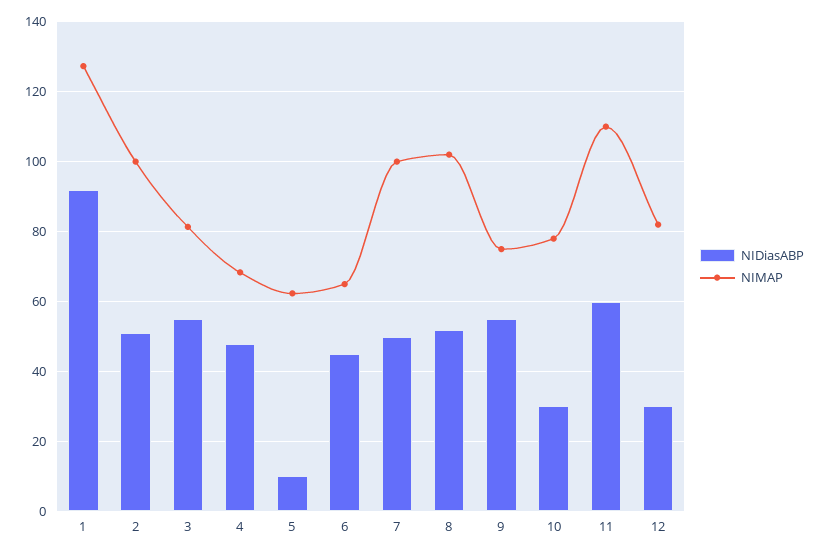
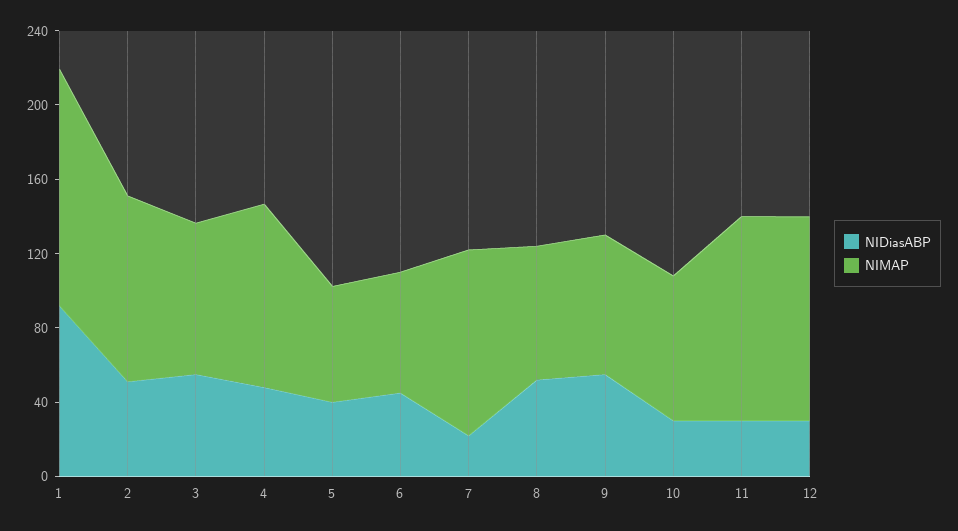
  {
    "NIDiasABP": {
      "1": 92,
      "2": 52,
      "3": 56,
      "4": 48,
-     "5": 10,
+     "5": 40,
      "6": 46,
-     "7": 50,
+     "7": 20,
      "8": 52,
      "9": 56,
      "10": 30,
-     "11": 60,
+     "11": 30,
      "12": 30
    },
    "NIMAP": {
      "1": 128,
      "2": 100,
      "3": 82,
-     "4": 68,
+     "4": 100,
      "5": 62,
      "6": 66,
      "7": 100,
-     "8": 102,
+     "8": 70,
      "9": 76,
      "10": 78,
      "11": 110,
-     "12": 82
+     "12": 110
    }
  }

